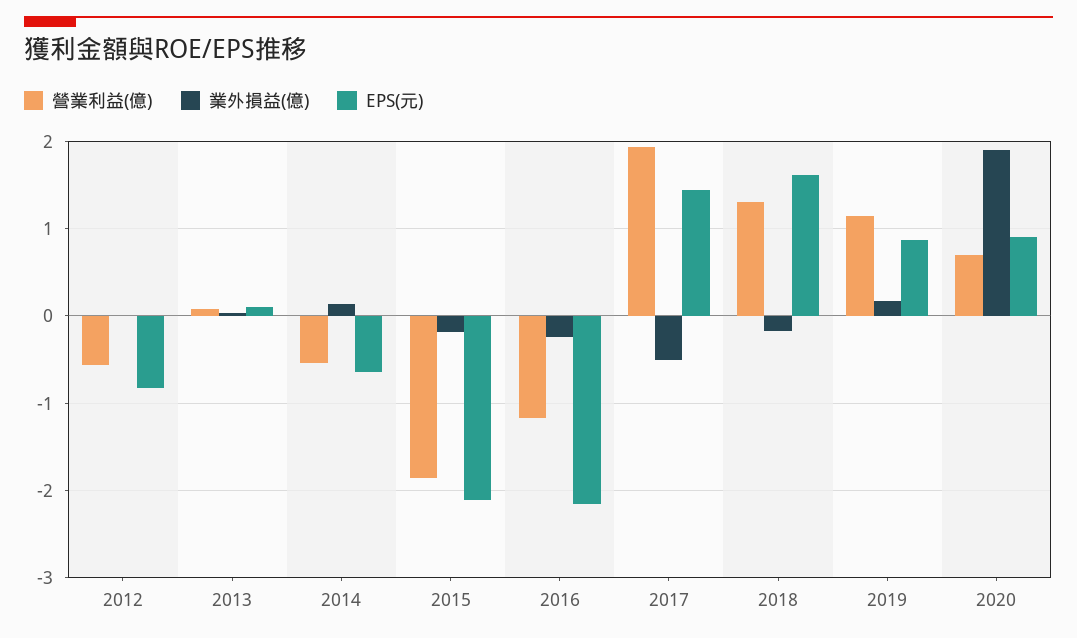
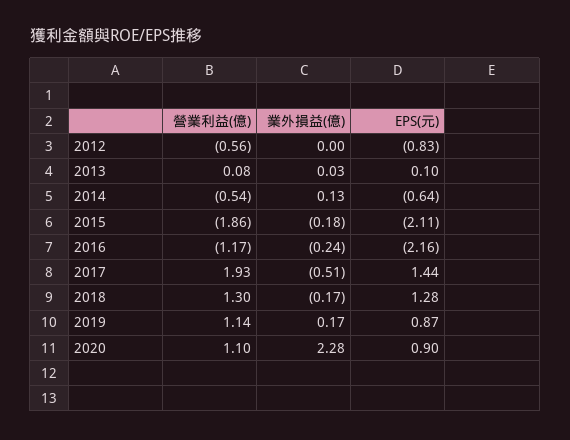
  {
    "營業利益(億)": {
      "2012": -0.56,
      "2013": 0.08,
      "2014": -0.54,
      "2015": -1.86,
      "2016": -1.17,
      "2017": 1.93,
      "2018": 1.3,
      "2019": 1.14,
-     "2020": 0.7
+     "2020": 1.1
    },
    "業外損益(億)": {
      "2012": 0,
      "2013": 0.03,
      "2014": 0.13,
      "2015": -0.18,
      "2016": -0.24,
      "2017": -0.51,
      "2018": -0.17,
      "2019": 0.17,
-     "2020": 1.9
+     "2020": 2.28
    },
    "EPS(元)": {
      "2012": -0.83,
      "2013": 0.1,
      "2014": -0.64,
      "2015": -2.11,
      "2016": -2.16,
      "2017": 1.44,
-     "2018": 1.6,
+     "2018": 1.28,
      "2019": 0.87,
      "2020": 0.9
    }
  }

